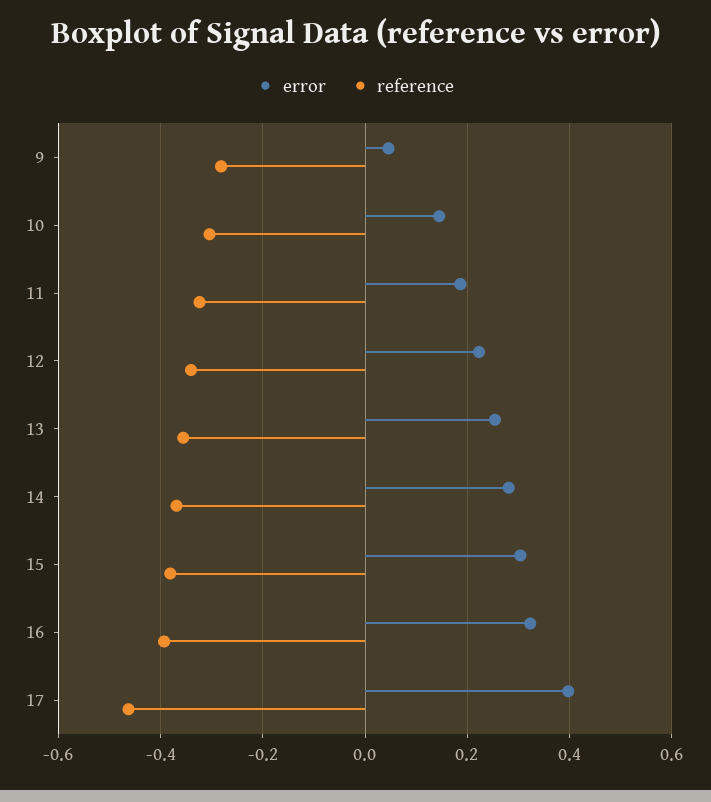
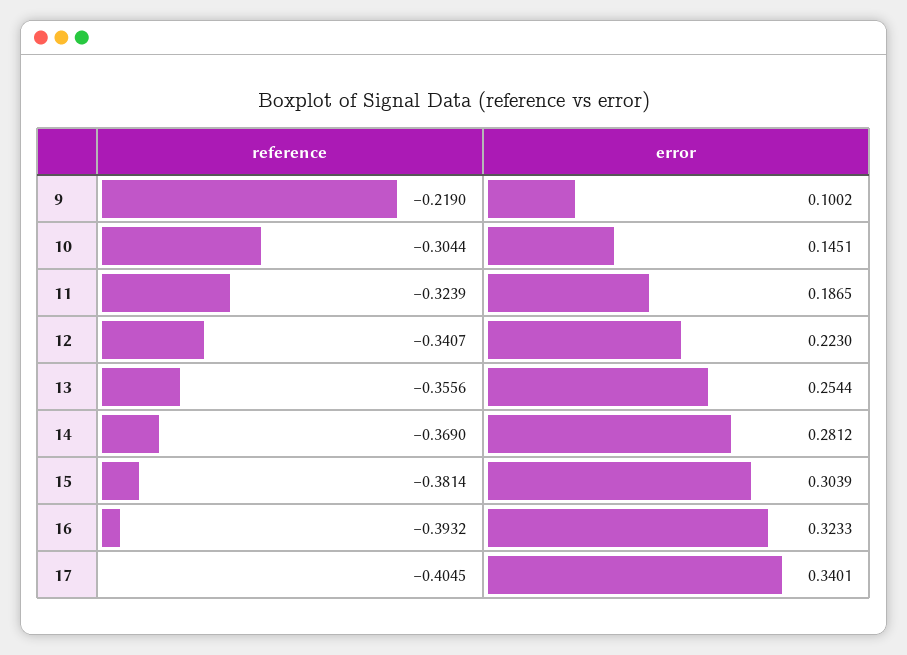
  {
    "error": {
-     "9": 0.04,
+     "9": 0.1002,
      "10": 0.1451,
      "11": 0.1865,
      "12": 0.223,
      "13": 0.2544,
      "14": 0.2812,
      "15": 0.3039,
      "16": 0.3233,
-     "17": 0.4
+     "17": 0.3401
    },
    "reference": {
-     "9": -0.28,
+     "9": -0.219,
      "10": -0.3044,
      "11": -0.3239,
      "12": -0.3407,
      "13": -0.3556,
      "14": -0.369,
      "15": -0.3814,
      "16": -0.3932,
-     "17": -0.46
+     "17": -0.4045
    }
  }

